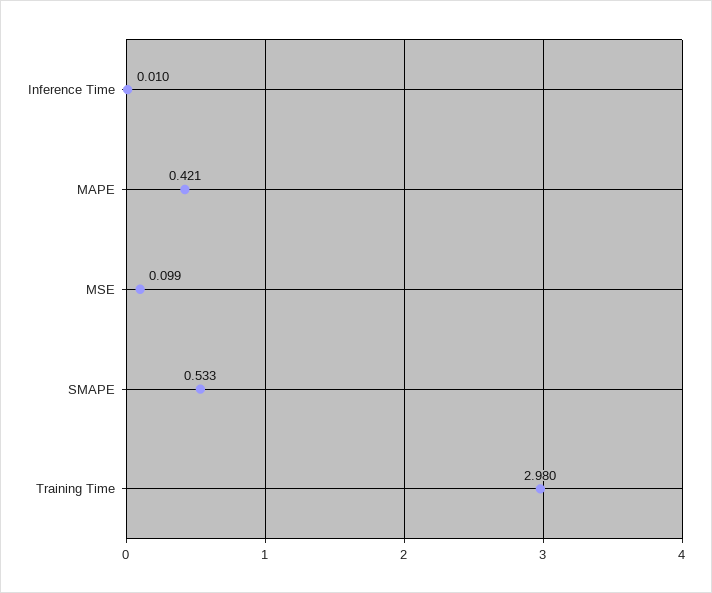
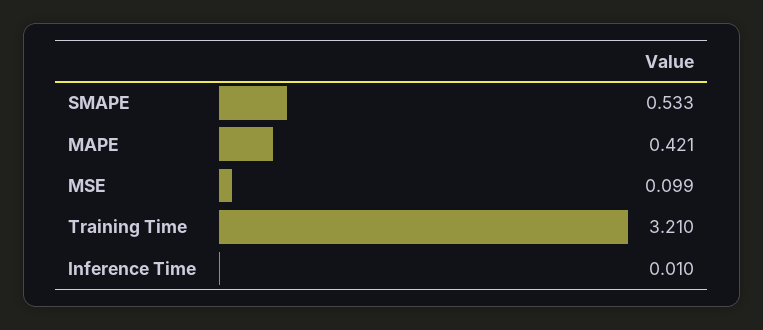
  {
    "Inference Time": 0.01,
    "MAPE": 0.421,
    "MSE": 0.099,
    "SMAPE": 0.533,
-   "Training Time": 2.98
+   "Training Time": 3.21
  }

